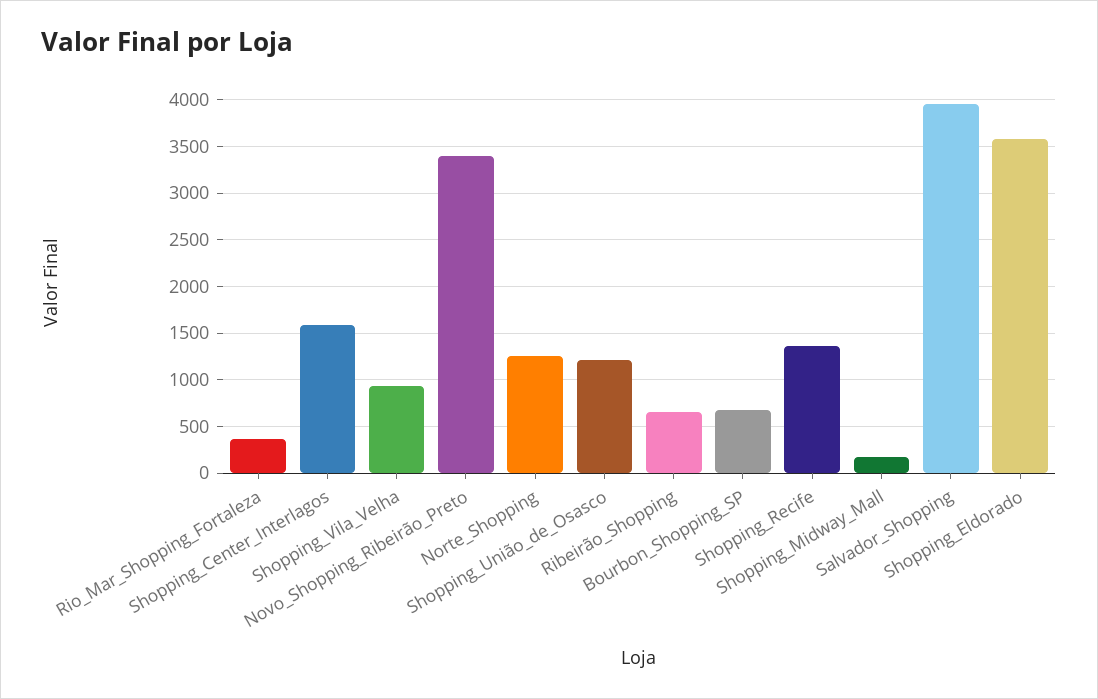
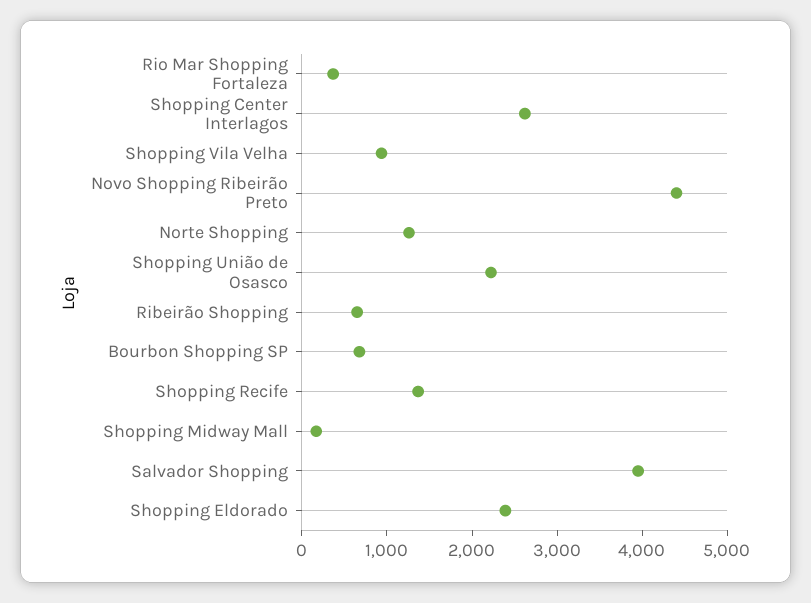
  {
    "Rio_Mar_Shopping_Fortaleza": 400,
-   "Shopping_Center_Interlagos": 1600,
+   "Shopping_Center_Interlagos": 2600,
    "Shopping_Vila_Velha": 900,
-   "Novo_Shopping_Ribeirão_Preto": 3400,
+   "Novo_Shopping_Ribeirão_Preto": 4400,
    "Norte_Shopping": 1300,
-   "Shopping_União_de_Osasco": 1200,
+   "Shopping_União_de_Osasco": 2200,
    "Ribeirão_Shopping": 700,
    "Bourbon_Shopping_SP": 700,
    "Shopping_Recife": 1400,
    "Shopping_Midway_Mall": 200,
    "Salvador_Shopping": 4000,
-   "Shopping_Eldorado": 3600
+   "Shopping_Eldorado": 2400
  }

